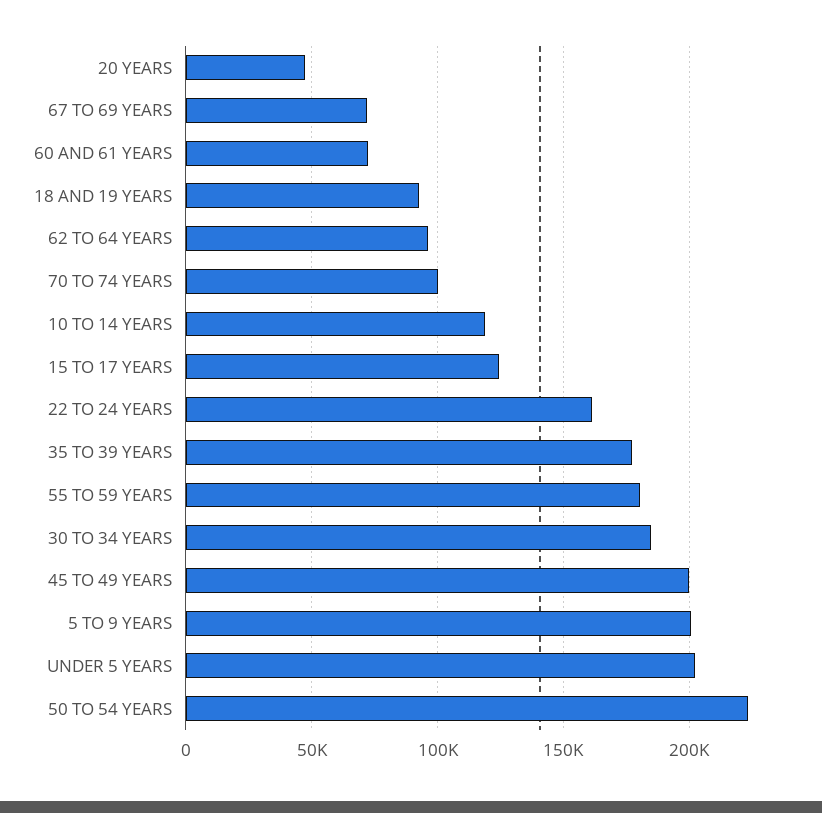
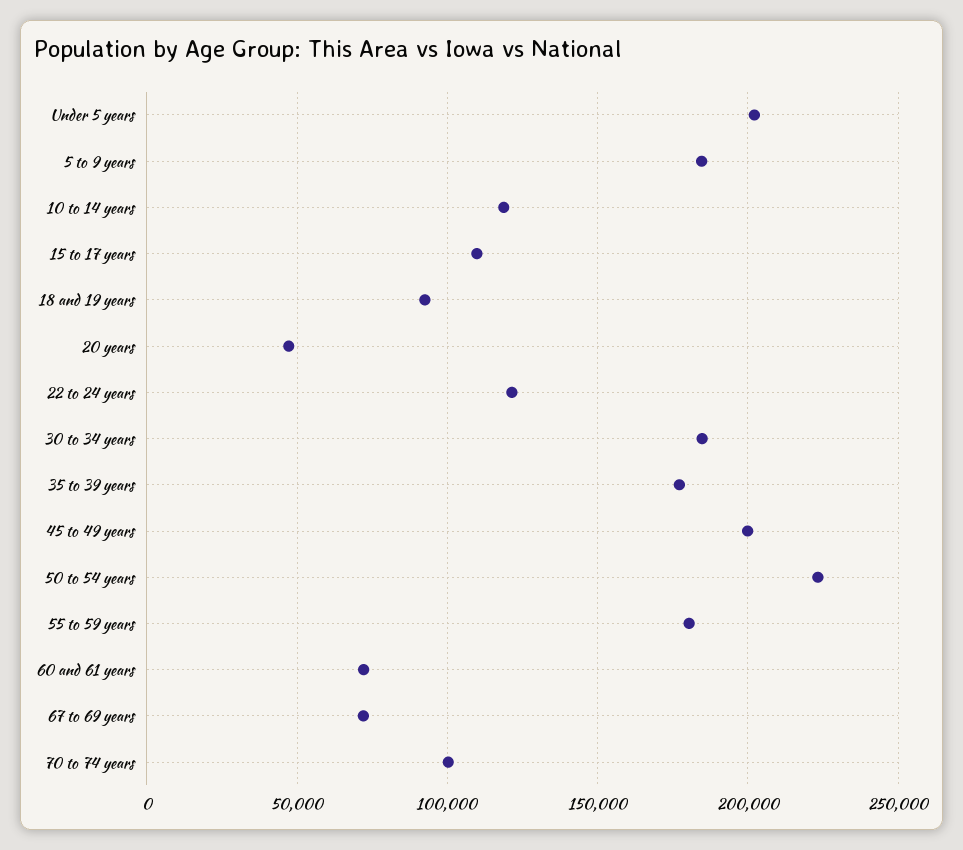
  {
    "20 YEARS": 45000,
    "67 TO 69 YEARS": 70000,
    "60 AND 61 YEARS": 70000,
    "18 AND 19 YEARS": 95000,
-   "62 TO 64 YEARS": 95000,
    "70 TO 74 YEARS": 100000,
    "10 TO 14 YEARS": 120000,
-   "15 TO 17 YEARS": 125000,
+   "15 TO 17 YEARS": 110000,
-   "22 TO 24 YEARS": 160000,
+   "22 TO 24 YEARS": 120000,
    "35 TO 39 YEARS": 175000,
    "55 TO 59 YEARS": 180000,
    "30 TO 34 YEARS": 185000,
    "45 TO 49 YEARS": 200000,
-   "5 TO 9 YEARS": 200000,
+   "5 TO 9 YEARS": 185000,
    "UNDER 5 YEARS": 200000,
    "50 TO 54 YEARS": 225000
  }

